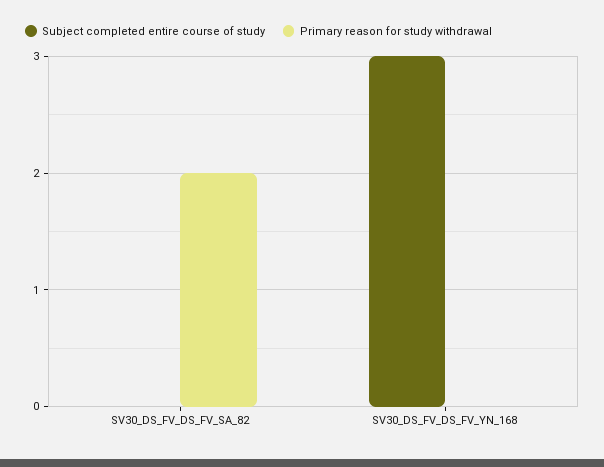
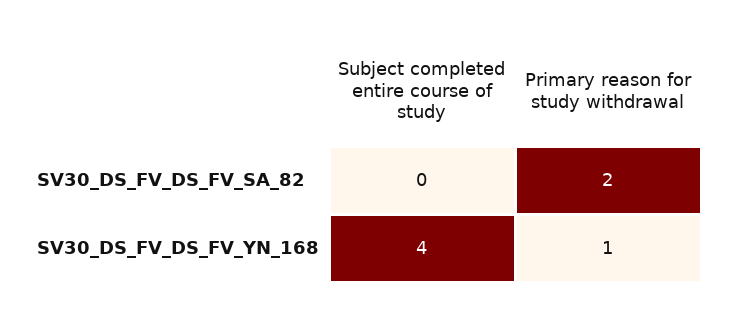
  {
    "Subject completed entire course of study": {
      "SV30_DS_FV_DS_FV_SA_82": 0,
-     "SV30_DS_FV_DS_FV_YN_168": 3
+     "SV30_DS_FV_DS_FV_YN_168": 4
    },
    "Primary reason for study withdrawal": {
      "SV30_DS_FV_DS_FV_SA_82": 2,
-     "SV30_DS_FV_DS_FV_YN_168": 0
+     "SV30_DS_FV_DS_FV_YN_168": 1
    }
  }

